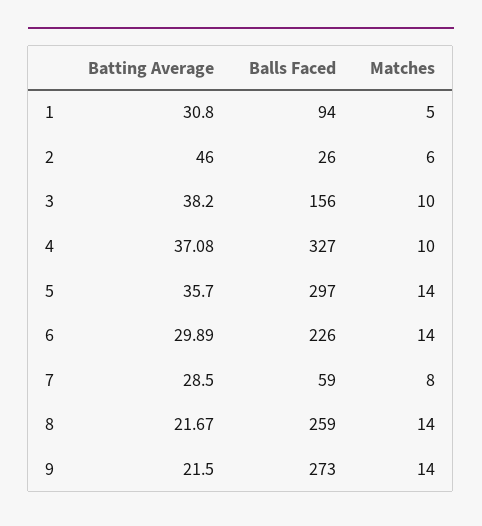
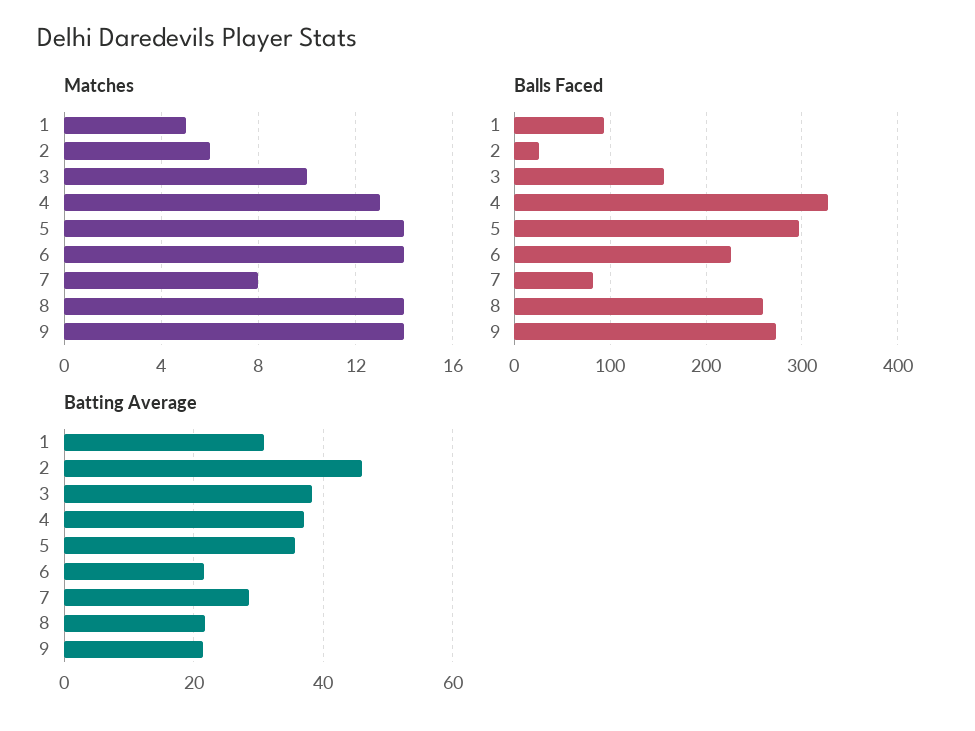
  {
    "Batting Average": {
      "1": 30.8,
      "2": 46,
      "3": 38.2,
      "4": 37.08,
      "5": 35.7,
-     "6": 29.89,
+     "6": 22,
      "7": 28.5,
      "8": 21.67,
      "9": 21.5
    },
    "Balls Faced": {
      "1": 94,
      "2": 26,
      "3": 156,
      "4": 327,
      "5": 297,
      "6": 226,
-     "7": 59,
+     "7": 80,
      "8": 259,
      "9": 273
    },
    "Matches": {
      "1": 5,
      "2": 6,
      "3": 10,
-     "4": 10,
+     "4": 13,
      "5": 14,
      "6": 14,
      "7": 8,
      "8": 14,
      "9": 14
    }
  }

